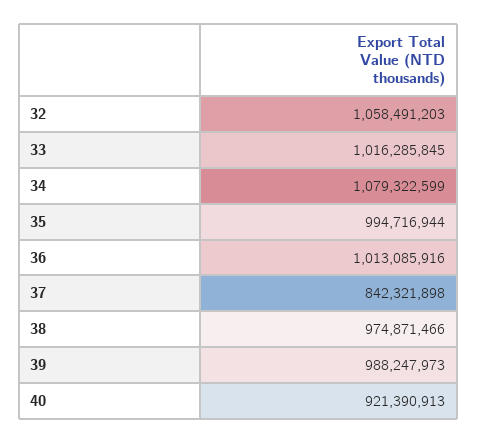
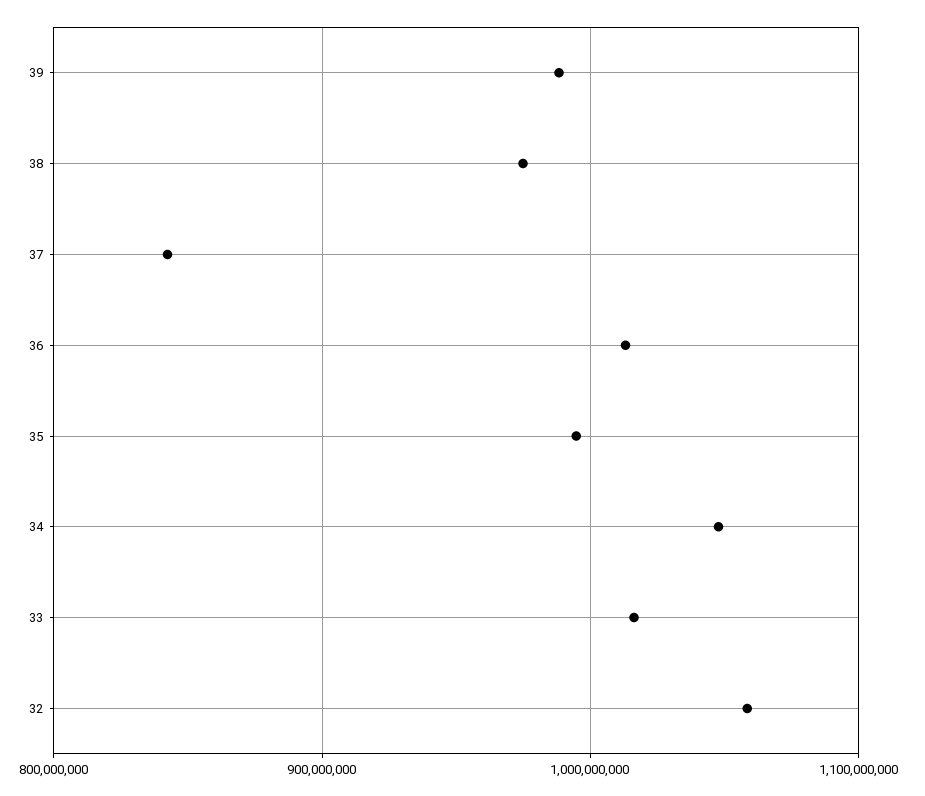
  {
    "32": 1058491203,
    "33": 1016285845,
-   "34": 1079322599,
+   "34": 1050000000,
    "35": 994716944,
    "36": 1013085916,
    "37": 842321898,
    "38": 974871466,
-   "39": 988247973,
+   "39": 988247973
-   "40": 921390913
  }

